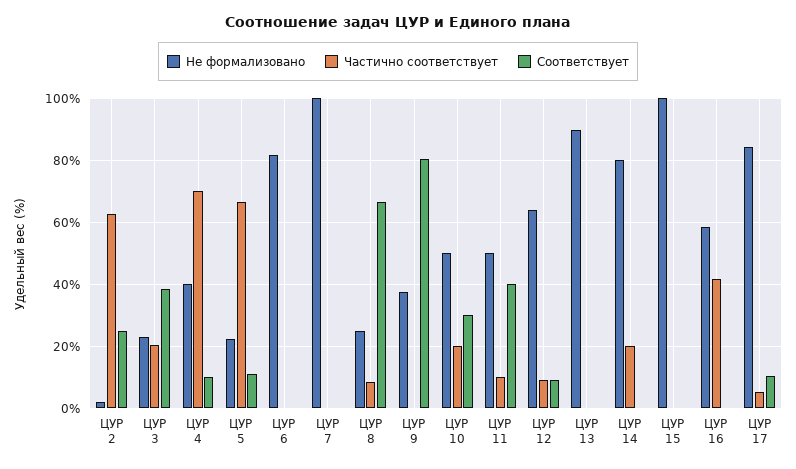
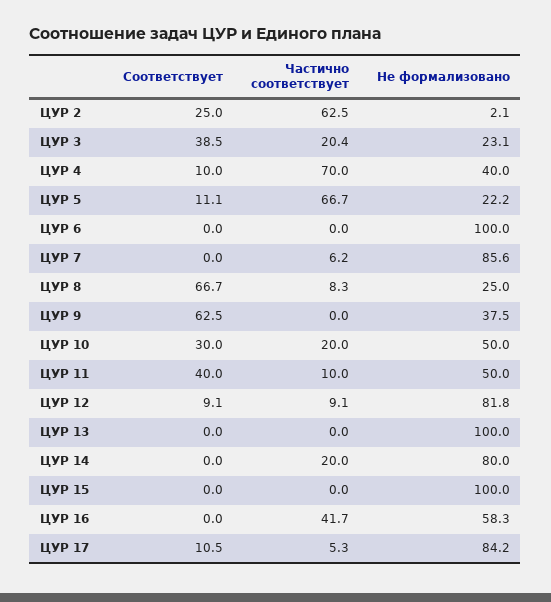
  {
    "Не формализовано": {
      "ЦУР 2": 2.1,
      "ЦУР 3": 23.1,
      "ЦУР 4": 40,
      "ЦУР 5": 22.2,
-     "ЦУР 6": 82,
+     "ЦУР 6": 100,
-     "ЦУР 7": 100,
+     "ЦУР 7": 85.6,
      "ЦУР 8": 25,
      "ЦУР 9": 37.5,
      "ЦУР 10": 50,
      "ЦУР 11": 50,
-     "ЦУР 12": 64,
+     "ЦУР 12": 81.8,
-     "ЦУР 13": 90,
+     "ЦУР 13": 100,
      "ЦУР 14": 80,
      "ЦУР 15": 100,
      "ЦУР 16": 58.3,
      "ЦУР 17": 84.2
    },
    "Частично соответствует": {
      "ЦУР 2": 62.5,
      "ЦУР 3": 20.4,
      "ЦУР 4": 70,
      "ЦУР 5": 66.7,
      "ЦУР 6": 0,
-     "ЦУР 7": 0,
+     "ЦУР 7": 6.2,
      "ЦУР 8": 8.3,
      "ЦУР 9": 0,
      "ЦУР 10": 20,
      "ЦУР 11": 10,
      "ЦУР 12": 9.1,
      "ЦУР 13": 0,
      "ЦУР 14": 20,
      "ЦУР 15": 0,
      "ЦУР 16": 41.7,
      "ЦУР 17": 5.3
    },
    "Соответствует": {
      "ЦУР 2": 25,
      "ЦУР 3": 38.5,
      "ЦУР 4": 10,
      "ЦУР 5": 11.1,
      "ЦУР 6": 0,
      "ЦУР 7": 0,
      "ЦУР 8": 66.7,
-     "ЦУР 9": 80,
+     "ЦУР 9": 62.5,
      "ЦУР 10": 30,
      "ЦУР 11": 40,
      "ЦУР 12": 9.1,
      "ЦУР 13": 0,
      "ЦУР 14": 0,
      "ЦУР 15": 0,
      "ЦУР 16": 0,
      "ЦУР 17": 10.5
    }
  }

